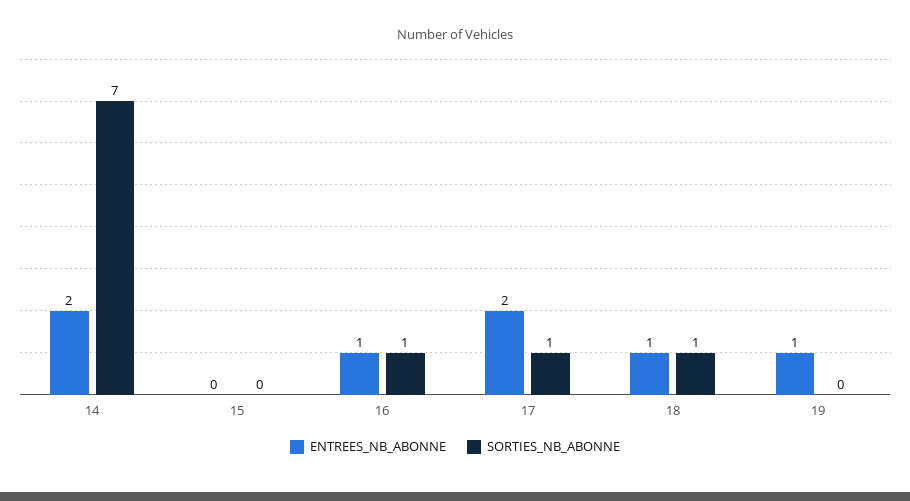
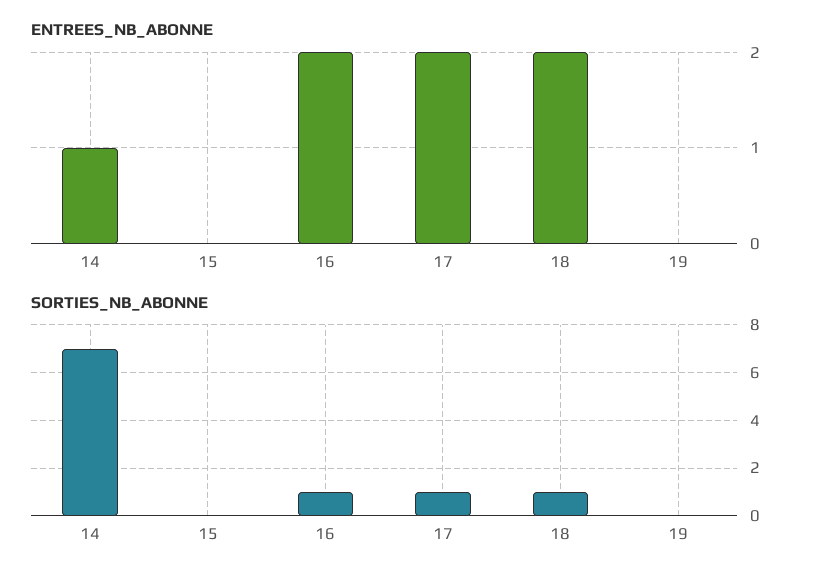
  {
    "ENTREES_NB_ABONNE": {
-     "14": 2,
+     "14": 1,
      "15": 0,
-     "16": 1,
+     "16": 2,
      "17": 2,
-     "18": 1,
+     "18": 2,
-     "19": 1
+     "19": 0
    },
    "SORTIES_NB_ABONNE": {
      "14": 7,
      "15": 0,
      "16": 1,
      "17": 1,
      "18": 1,
      "19": 0
    }
  }

